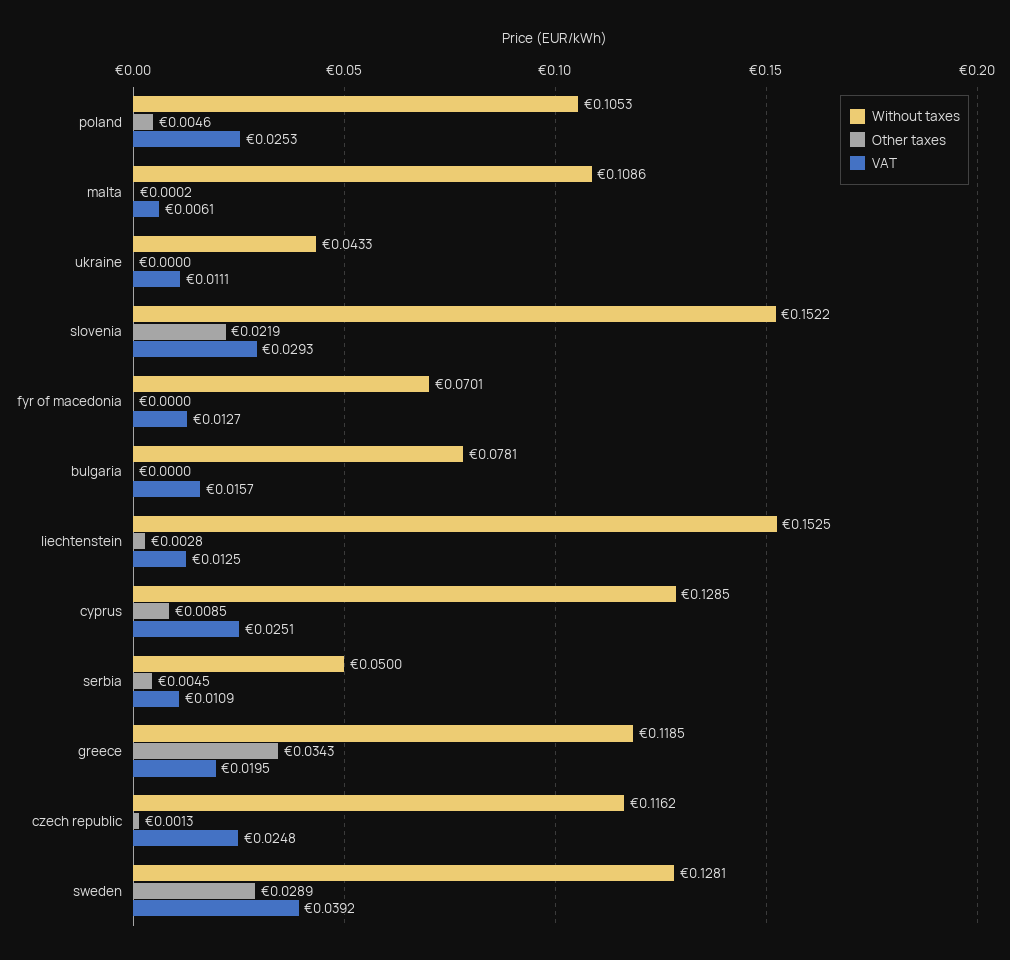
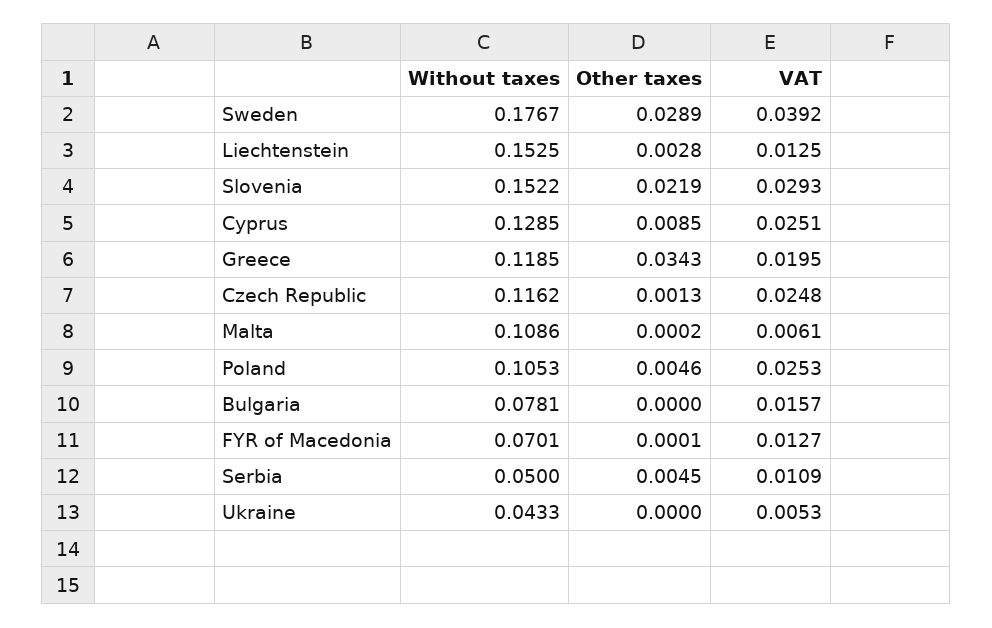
  {
    "Without taxes": {
      "poland": 0.1053,
      "malta": 0.1086,
      "ukraine": 0.0433,
      "slovenia": 0.1522,
      "fyr of macedonia": 0.0701,
      "bulgaria": 0.0781,
      "liechtenstein": 0.1525,
      "cyprus": 0.1285,
      "serbia": 0.05,
      "greece": 0.1185,
      "czech republic": 0.1162,
-     "sweden": 0.1281
+     "sweden": 0.1767
    },
    "Other taxes": {
      "poland": 0.0046,
      "malta": 0.0002,
      "ukraine": 0,
      "slovenia": 0.0219,
-     "fyr of macedonia": 0,
+     "fyr of macedonia": 0.0001,
      "bulgaria": 0,
      "liechtenstein": 0.0028,
      "cyprus": 0.0085,
      "serbia": 0.0045,
      "greece": 0.0343,
      "czech republic": 0.0013,
      "sweden": 0.0289
    },
    "VAT": {
      "poland": 0.0253,
      "malta": 0.0061,
-     "ukraine": 0.0111,
+     "ukraine": 0.0053,
      "slovenia": 0.0293,
      "fyr of macedonia": 0.0127,
      "bulgaria": 0.0157,
      "liechtenstein": 0.0125,
      "cyprus": 0.0251,
      "serbia": 0.0109,
      "greece": 0.0195,
      "czech republic": 0.0248,
      "sweden": 0.0392
    }
  }

